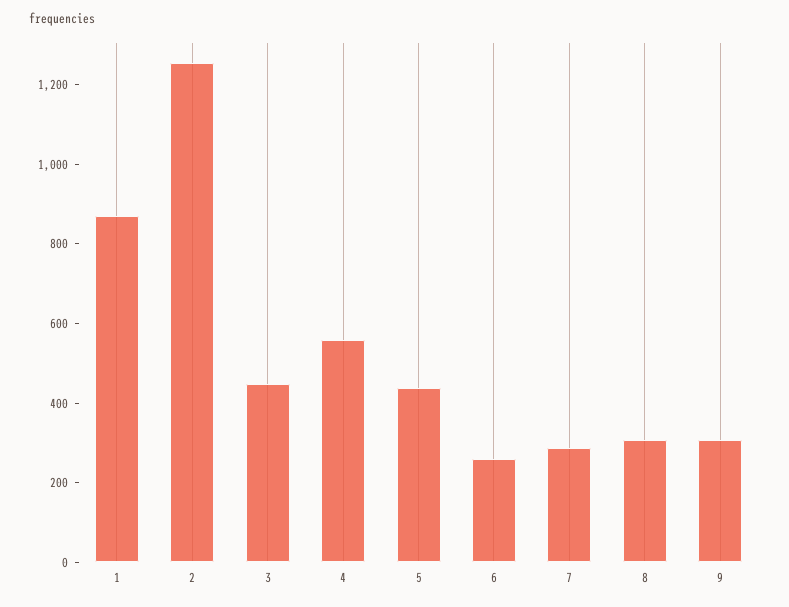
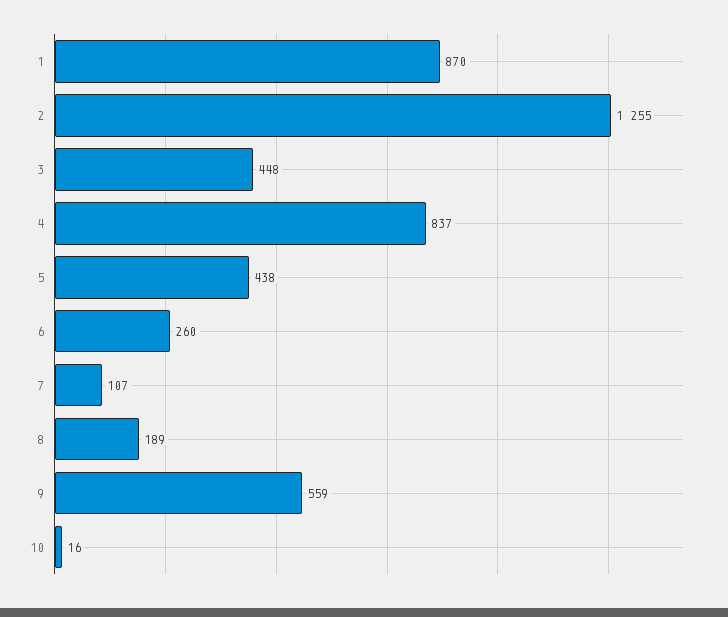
  {
    "1": 870,
    "2": 1255,
    "3": 448,
-   "4": 550,
+   "4": 837,
    "5": 438,
    "6": 260,
-   "7": 300,
+   "7": 107,
-   "8": 300,
+   "8": 189,
-   "9": 300
+   "9": 559,
+   "10": 16
  }

